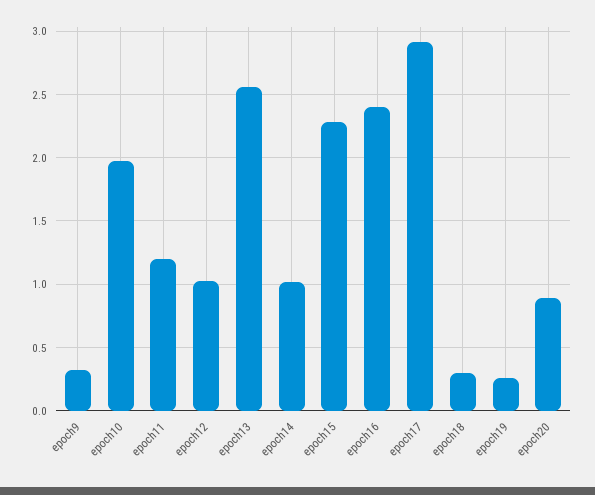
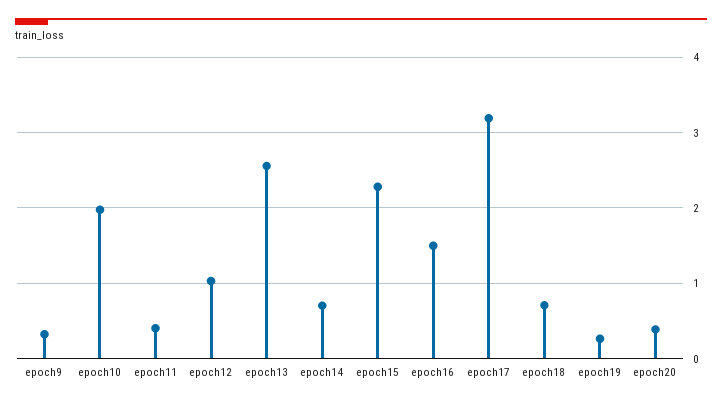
  {
    "epoch9": 0.3,
    "epoch10": 2,
-   "epoch11": 1.2,
+   "epoch11": 0.4,
    "epoch12": 1.05,
    "epoch13": 2.55,
-   "epoch14": 1,
+   "epoch14": 0.7,
    "epoch15": 2.3,
-   "epoch16": 2.4,
+   "epoch16": 1.5,
-   "epoch17": 2.9,
+   "epoch17": 3.2,
-   "epoch18": 0.3,
+   "epoch18": 0.7,
    "epoch19": 0.25,
-   "epoch20": 0.9
+   "epoch20": 0.4
  }

